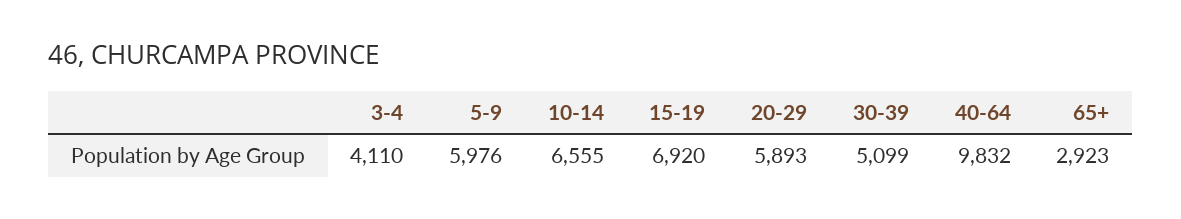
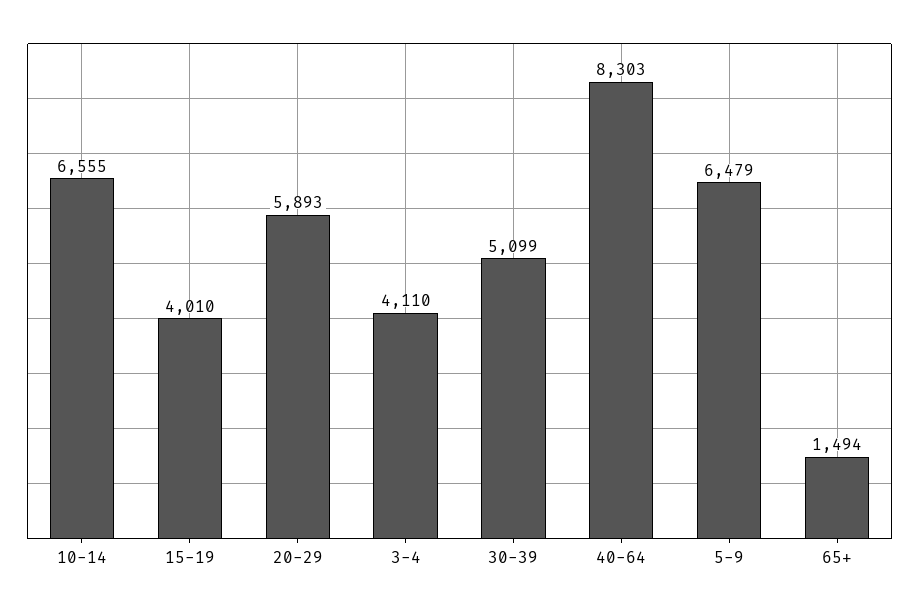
  {
    "3-4": 4110,
-   "5-9": 5976,
+   "5-9": 6479,
    "10-14": 6555,
-   "15-19": 6920,
+   "15-19": 4010,
    "20-29": 5893,
    "30-39": 5099,
-   "40-64": 9832,
+   "40-64": 8303,
-   "65+": 2923
+   "65+": 1494
  }

